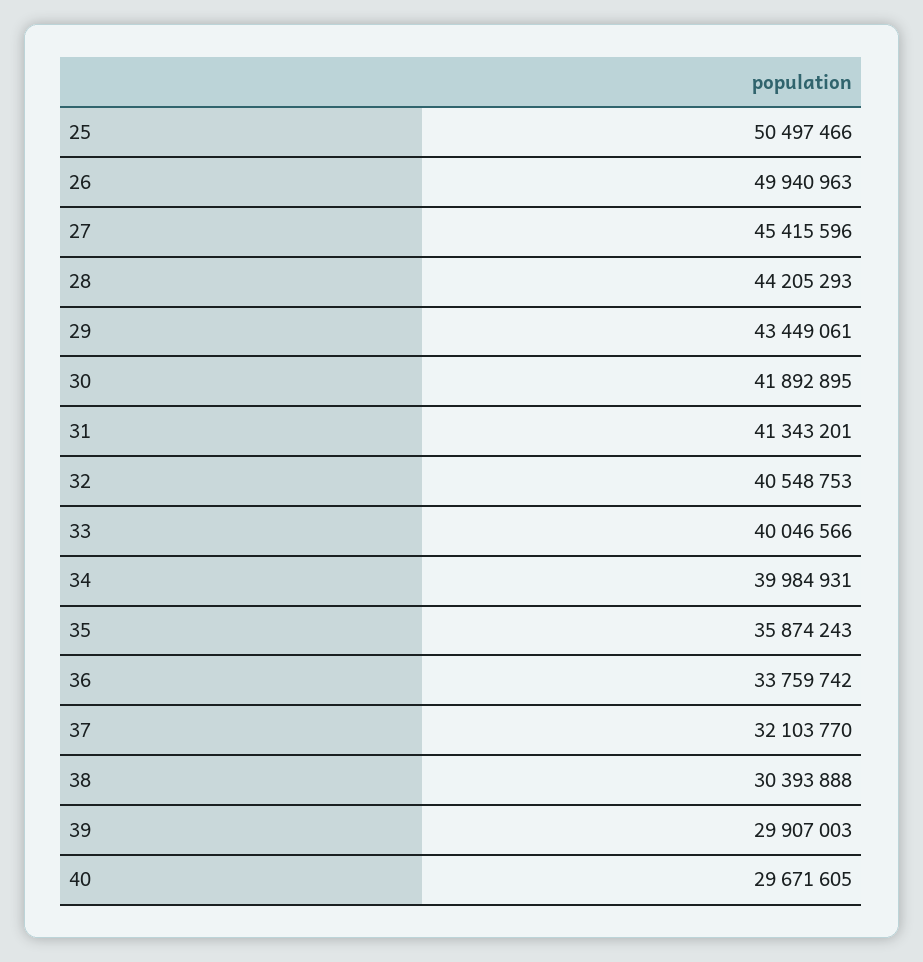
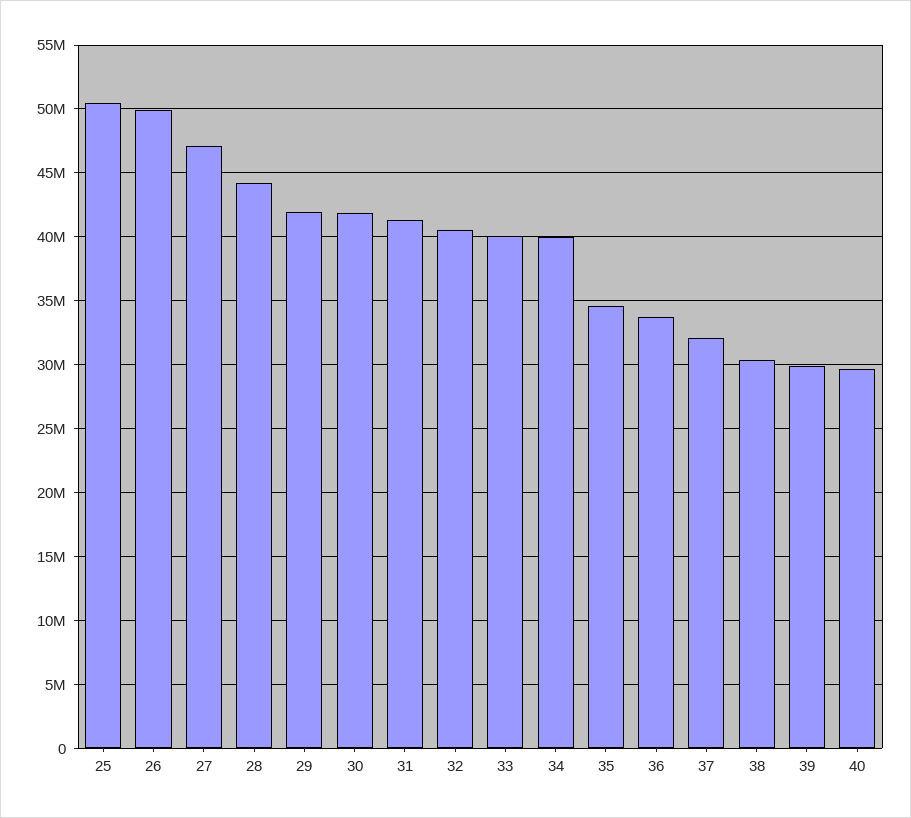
  {
    "25": 50497466,
    "26": 49940963,
-   "27": 45415596,
+   "27": 47000000,
    "28": 44205293,
-   "29": 43449061,
+   "29": 42000000,
    "30": 41892895,
    "31": 41343201,
    "32": 40548753,
    "33": 40046566,
    "34": 39984931,
-   "35": 35874243,
+   "35": 34500000,
    "36": 33759742,
    "37": 32103770,
    "38": 30393888,
    "39": 29907003,
    "40": 29671605
  }

